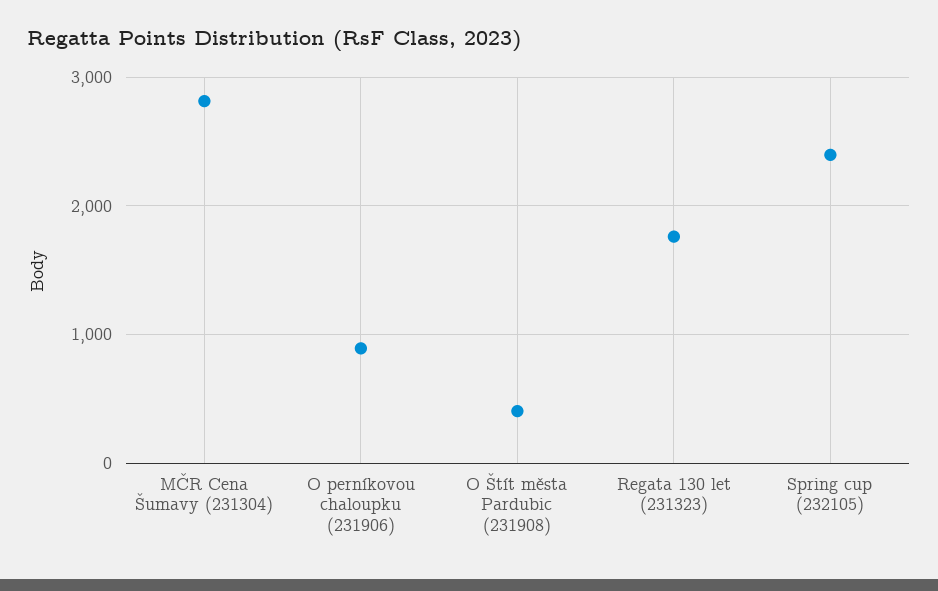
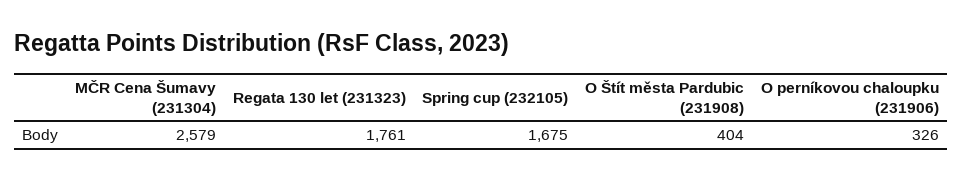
  {
-   "MČR Cena Šumavy (231304)": 2800,
+   "MČR Cena Šumavy (231304)": 2579,
-   "O perníkovou chaloupku (231906)": 900,
+   "O perníkovou chaloupku (231906)": 326,
    "O Štít města Pardubic (231908)": 404,
    "Regata 130 let (231323)": 1761,
-   "Spring cup (232105)": 2400
+   "Spring cup (232105)": 1675
  }

